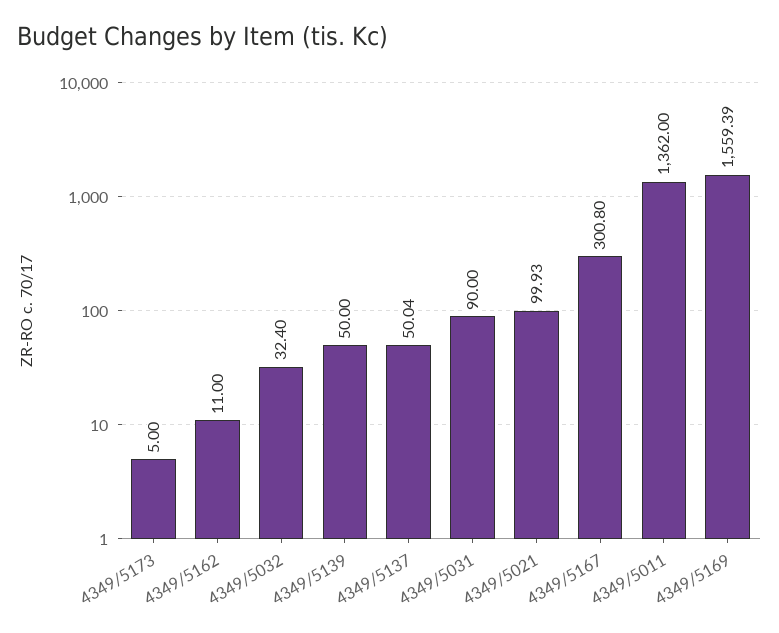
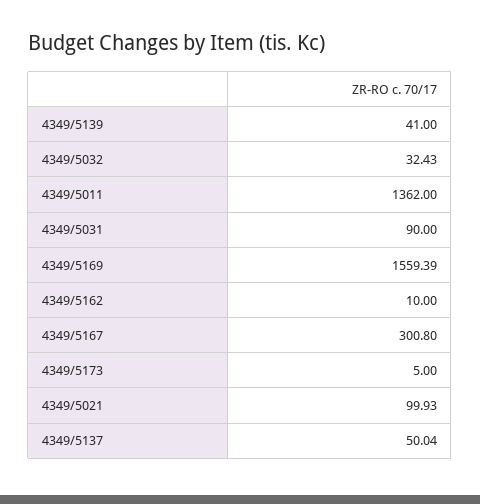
  {
    "4349/5173": 5,
-   "4349/5162": 11,
+   "4349/5162": 10,
-   "4349/5032": 32.4,
+   "4349/5032": 32.43,
-   "4349/5139": 50,
+   "4349/5139": 41,
    "4349/5137": 50.04,
    "4349/5031": 90,
    "4349/5021": 99.93,
    "4349/5167": 300.8,
    "4349/5011": 1362,
    "4349/5169": 1559.39
  }

